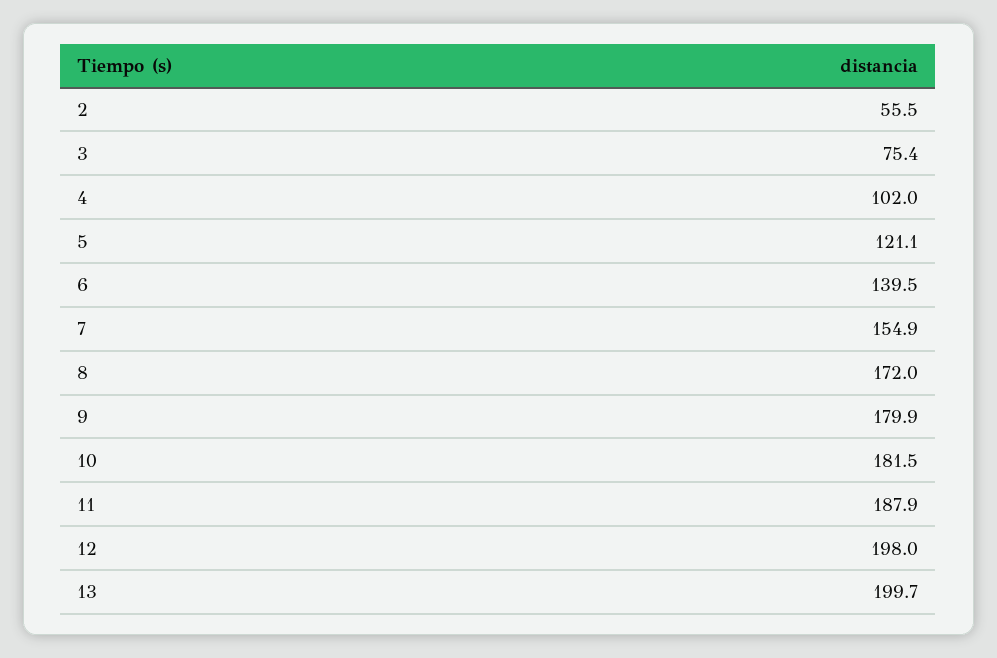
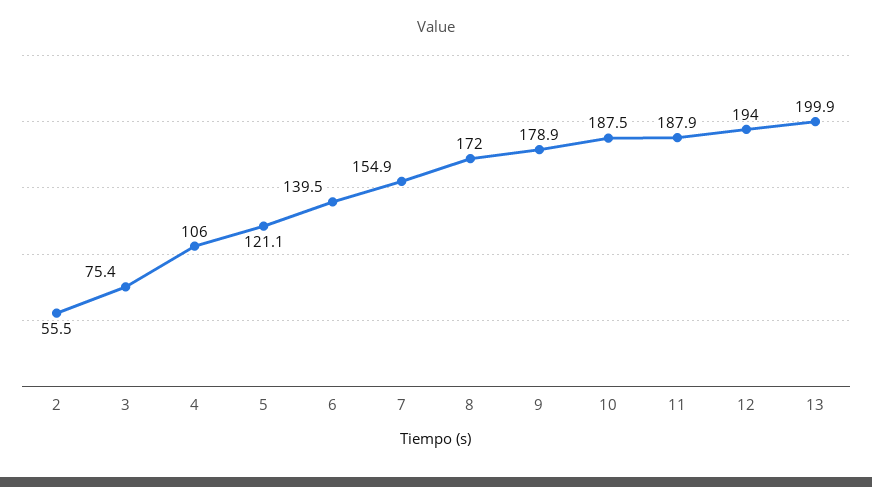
  {
    "2": 55.5,
    "3": 75.4,
-   "4": 102,
+   "4": 106,
    "5": 121.1,
    "6": 139.5,
    "7": 154.9,
    "8": 172,
-   "9": 179.9,
+   "9": 178.9,
-   "10": 181.5,
+   "10": 187.5,
    "11": 187.9,
-   "12": 198,
+   "12": 194,
-   "13": 199.7
+   "13": 199.9
  }

